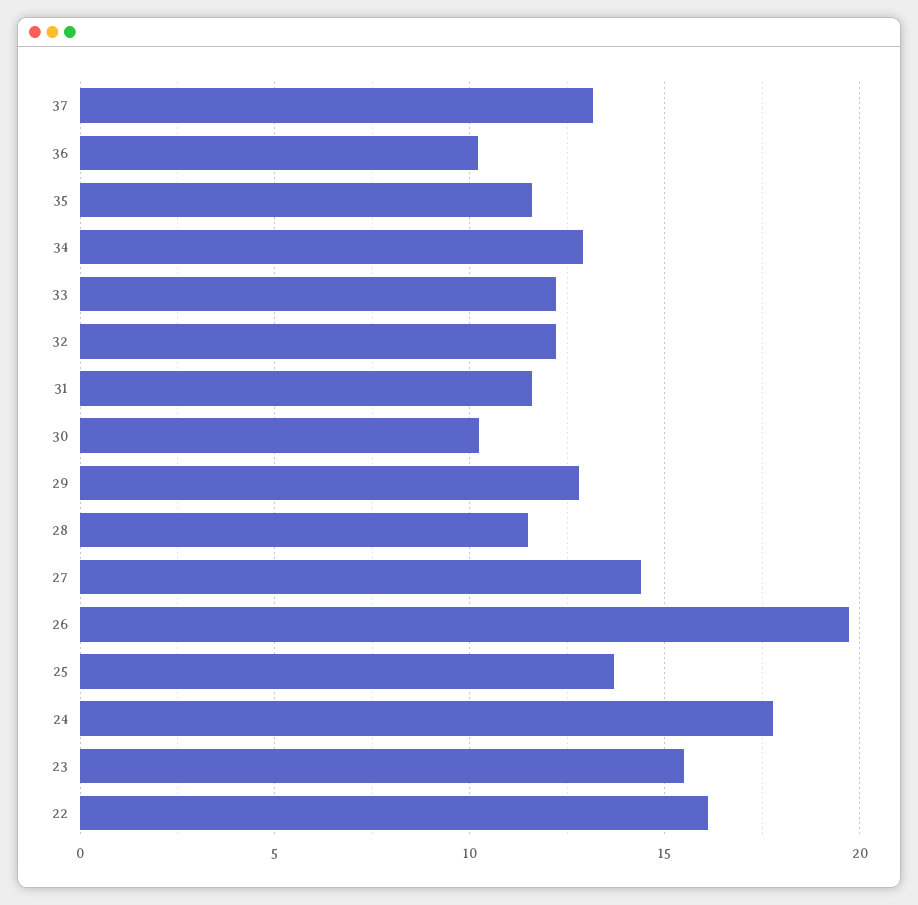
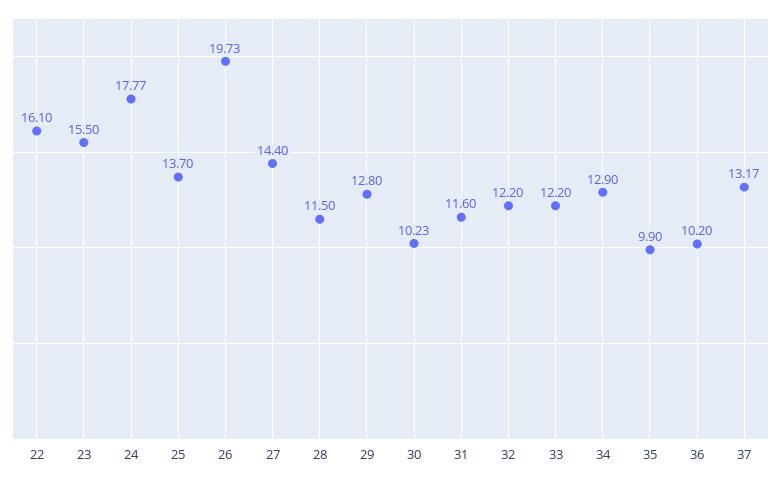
  {
    "37": 13.17,
    "36": 10.2,
-   "35": 11.5,
+   "35": 9.9,
    "34": 12.9,
    "33": 12.2,
    "32": 12.2,
    "31": 11.6,
    "30": 10.23,
    "29": 12.8,
    "28": 11.5,
    "27": 14.4,
    "26": 19.73,
    "25": 13.7,
    "24": 17.77,
    "23": 15.5,
    "22": 16.1
  }

